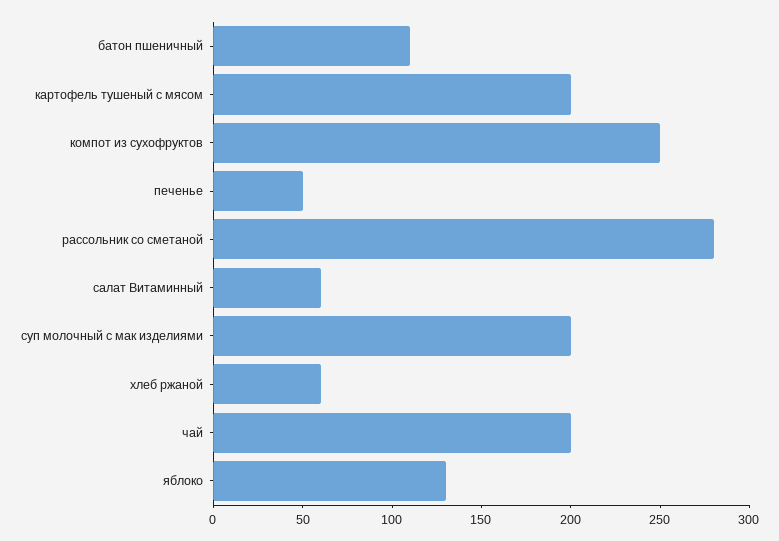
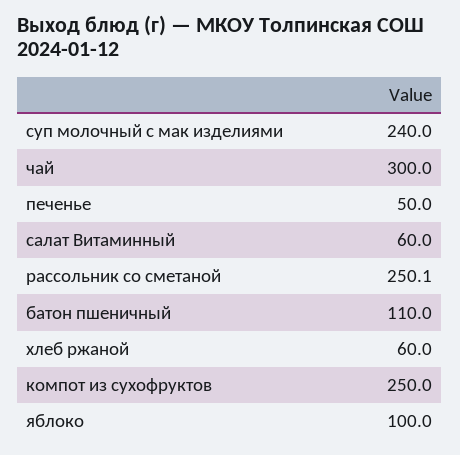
  {
    "батон пшеничный": 110,
-   "картофель тушеный с мясом": 200,
    "компот из сухофруктов": 250,
    "печенье": 50,
-   "рассольник со сметаной": 280,
+   "рассольник со сметаной": 250.1,
    "салат Витаминный": 60,
-   "суп молочный с мак изделиями": 200,
+   "суп молочный с мак изделиями": 240,
    "хлеб ржаной": 60,
-   "чай": 200,
+   "чай": 300,
-   "яблоко": 130
+   "яблоко": 100
  }

